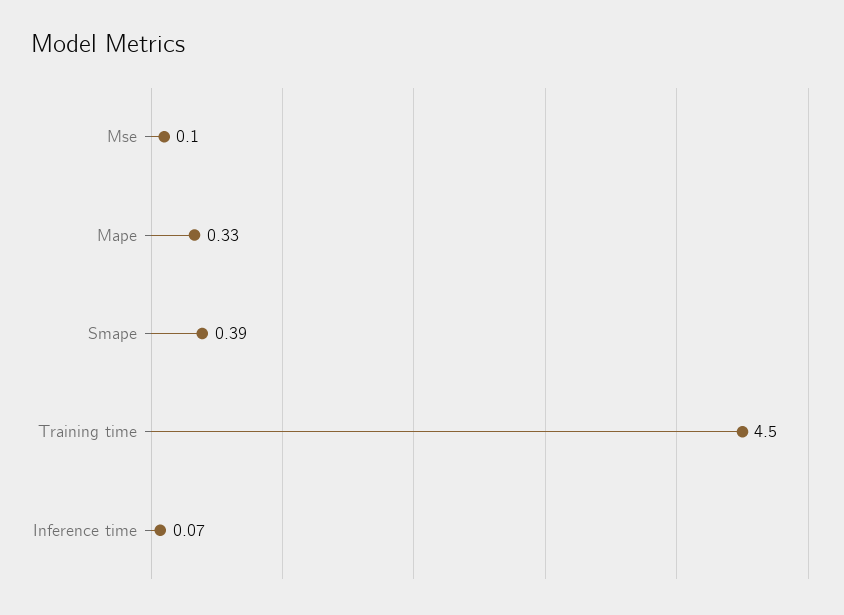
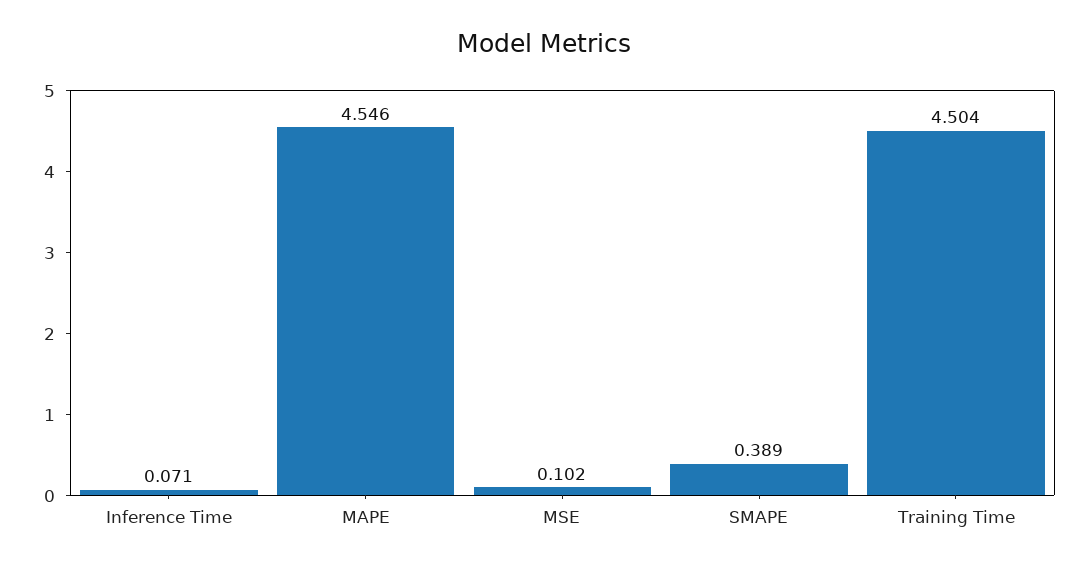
  {
    "Mse": 0.102,
-   "Mape": 0.33,
+   "Mape": 4.546,
    "Smape": 0.389,
    "Training time": 4.504,
    "Inference time": 0.071
  }

